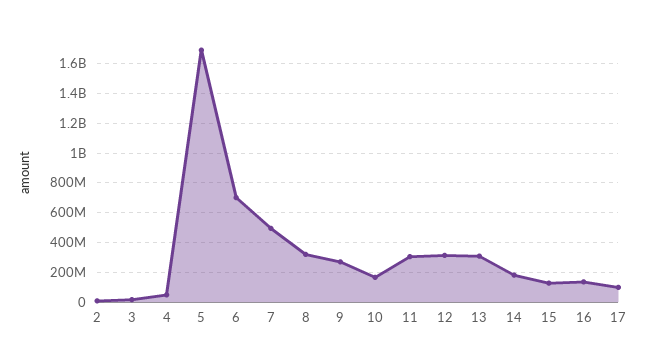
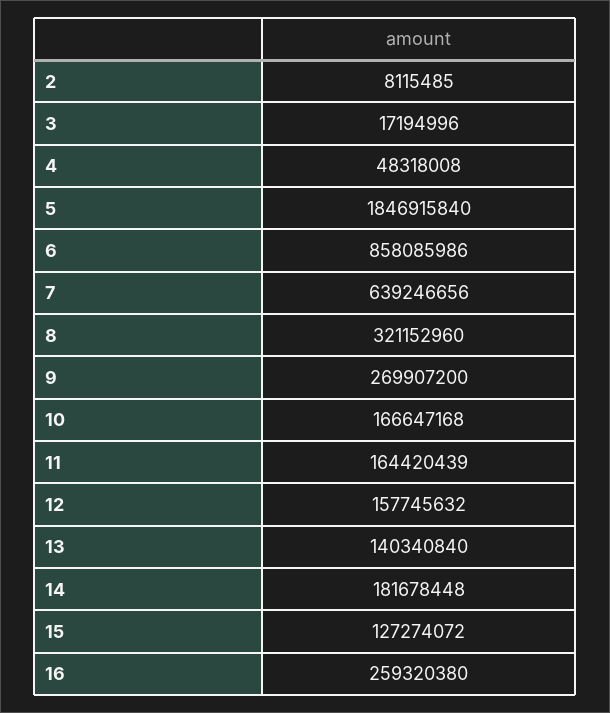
  {
    "2": 8115485,
    "3": 17194996,
    "4": 48318008,
-   "5": 1700000000,
+   "5": 1846915840,
-   "6": 700000000,
+   "6": 858085986,
-   "7": 500000000,
+   "7": 639246656,
    "8": 321152960,
    "9": 269907200,
    "10": 166647168,
-   "11": 300000000,
+   "11": 164420439,
-   "12": 300000000,
+   "12": 157745632,
-   "13": 300000000,
+   "13": 140340840,
    "14": 181678448,
    "15": 127274072,
-   "16": 150000000,
+   "16": 259320380
-   "17": 100000000
  }

